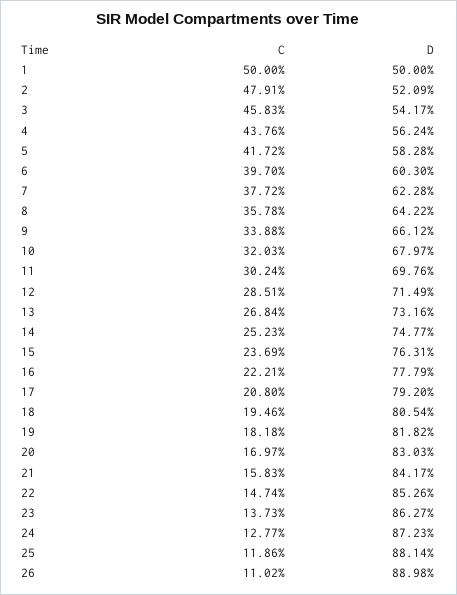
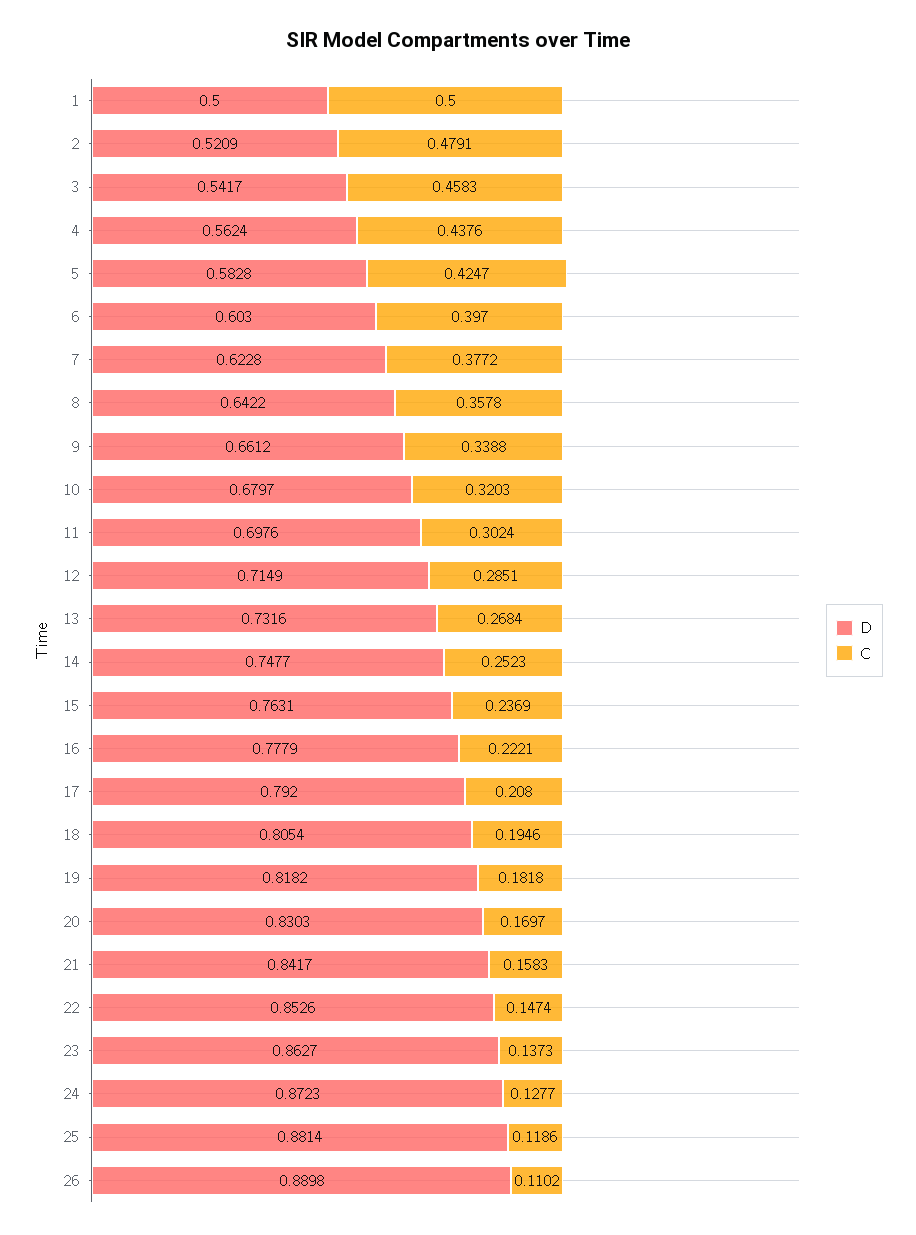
  {
    "C": {
      "1": 0.5,
      "2": 0.4791,
      "3": 0.4583,
      "4": 0.4376,
-     "5": 0.4172,
+     "5": 0.4247,
      "6": 0.397,
      "7": 0.3772,
      "8": 0.3578,
      "9": 0.3388,
      "10": 0.3203,
      "11": 0.3024,
      "12": 0.2851,
      "13": 0.2684,
      "14": 0.2523,
      "15": 0.2369,
      "16": 0.2221,
      "17": 0.208,
      "18": 0.1946,
      "19": 0.1818,
      "20": 0.1697,
      "21": 0.1583,
      "22": 0.1474,
      "23": 0.1373,
      "24": 0.1277,
      "25": 0.1186,
      "26": 0.1102
    },
    "D": {
      "1": 0.5,
      "2": 0.5209,
      "3": 0.5417,
      "4": 0.5624,
      "5": 0.5828,
      "6": 0.603,
      "7": 0.6228,
      "8": 0.6422,
      "9": 0.6612,
      "10": 0.6797,
      "11": 0.6976,
      "12": 0.7149,
      "13": 0.7316,
      "14": 0.7477,
      "15": 0.7631,
      "16": 0.7779,
      "17": 0.792,
      "18": 0.8054,
      "19": 0.8182,
      "20": 0.8303,
      "21": 0.8417,
      "22": 0.8526,
      "23": 0.8627,
      "24": 0.8723,
      "25": 0.8814,
      "26": 0.8898
    }
  }

